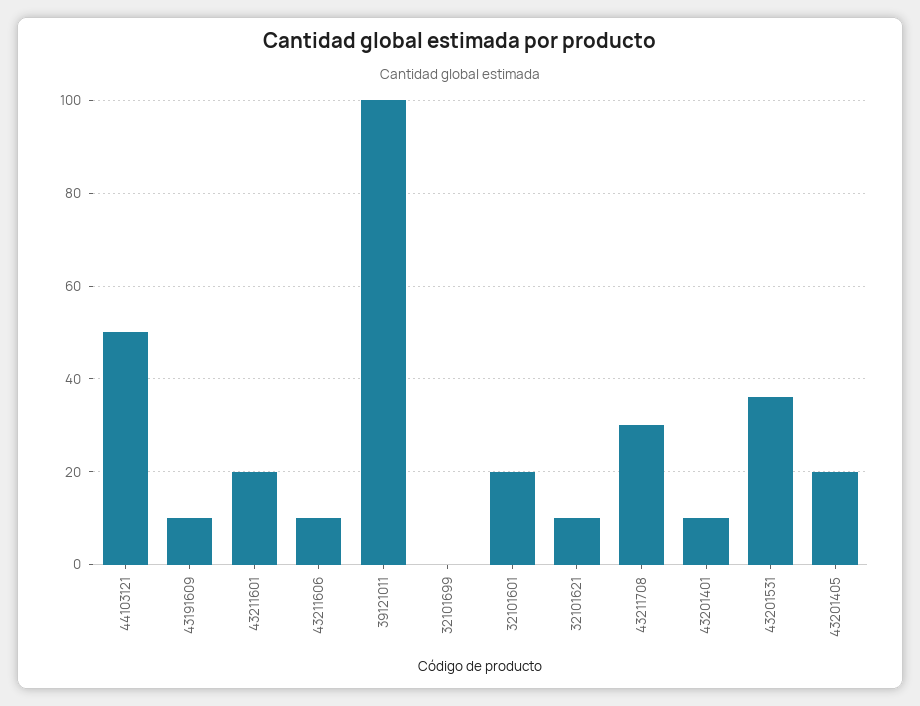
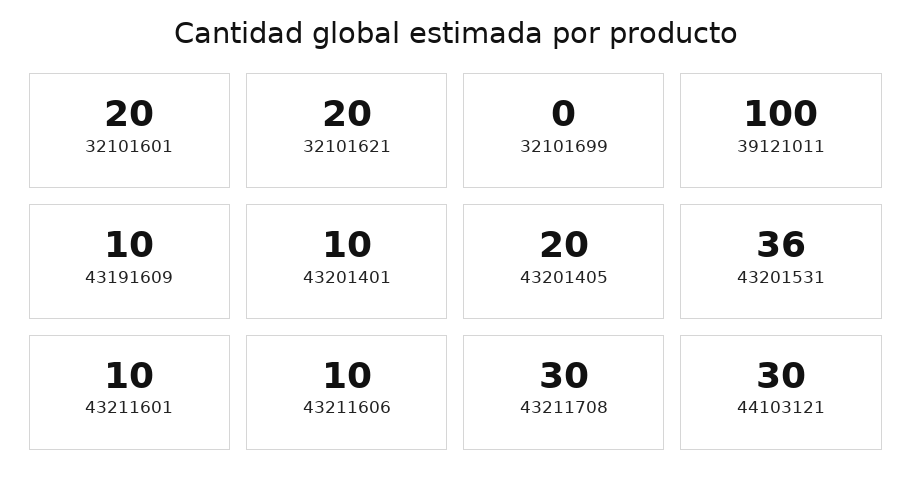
  {
-   "44103121": 50,
+   "44103121": 30,
    "43191609": 10,
-   "43211601": 20,
+   "43211601": 10,
    "43211606": 10,
    "39121011": 100,
    "32101699": 0,
    "32101601": 20,
-   "32101621": 10,
+   "32101621": 20,
    "43211708": 30,
    "43201401": 10,
    "43201531": 36,
    "43201405": 20
  }

